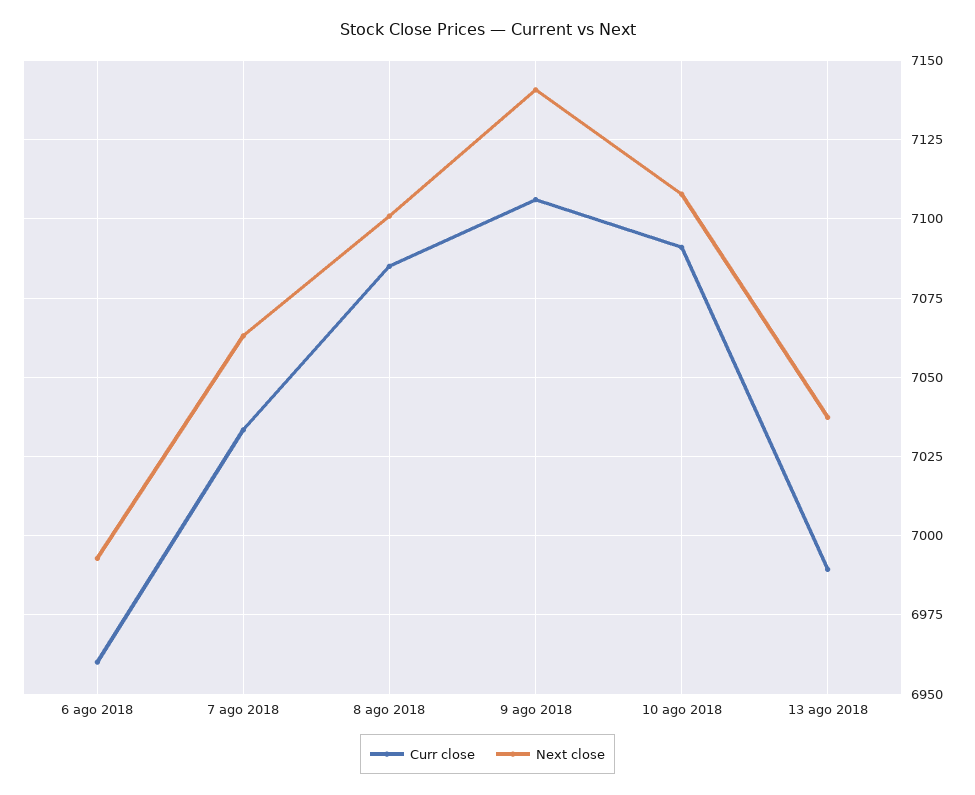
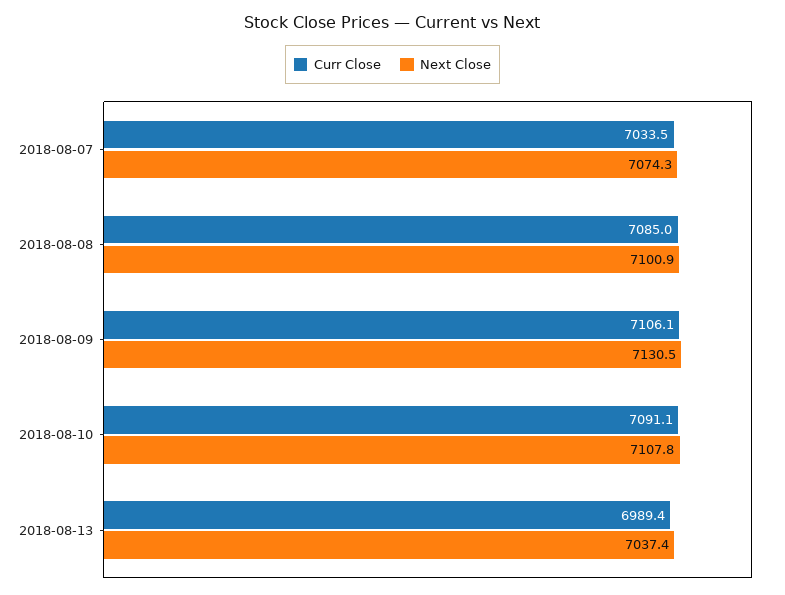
  {
    "Curr close": {
-     "6 ago 2018": 6960,
      "7 ago 2018": 7033.5,
      "8 ago 2018": 7085,
      "9 ago 2018": 7106.1,
      "10 ago 2018": 7091.1,
      "13 ago 2018": 6989.4
    },
    "Next close": {
-     "6 ago 2018": 6992.5,
-     "7 ago 2018": 7062.5,
+     "7 ago 2018": 7074.3,
      "8 ago 2018": 7100.9,
-     "9 ago 2018": 7140,
+     "9 ago 2018": 7130.5,
      "10 ago 2018": 7107.8,
      "13 ago 2018": 7037.4
    }
  }

